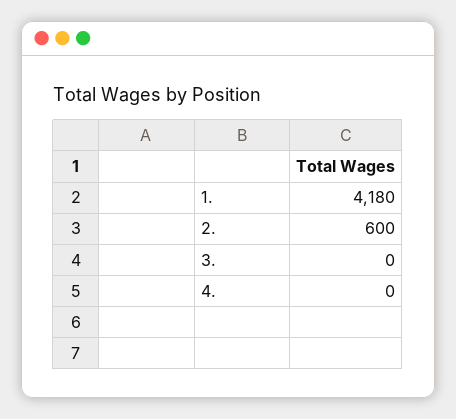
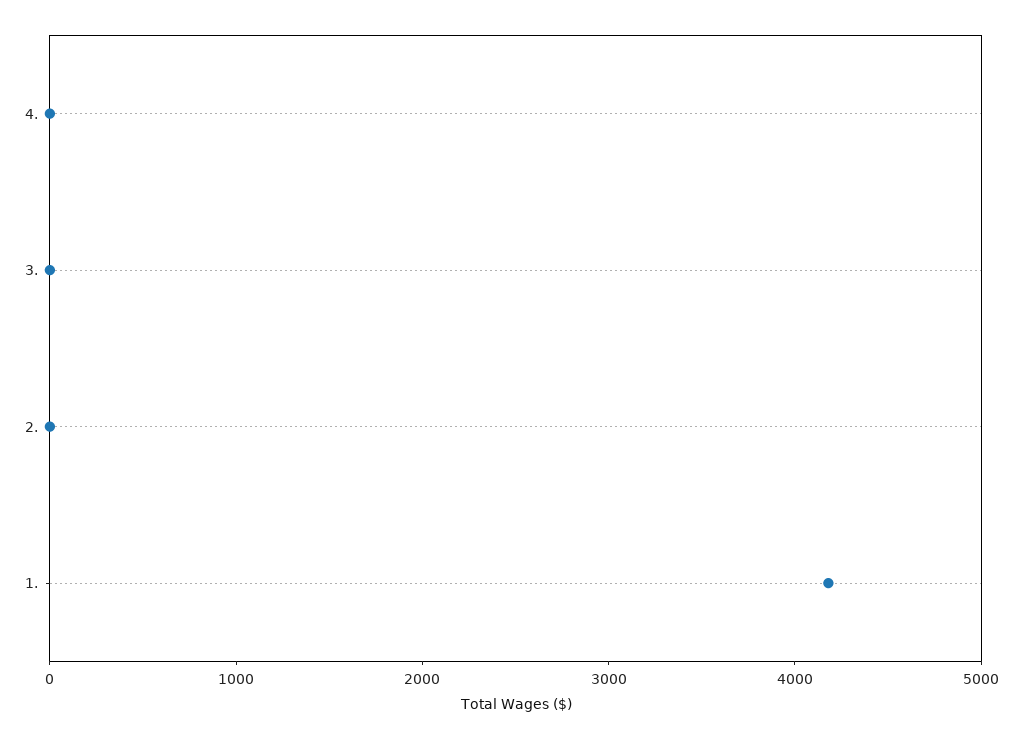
  {
    "1.": 4180,
-   "2.": 600,
+   "2.": 0,
    "3.": 0,
    "4.": 0
  }

